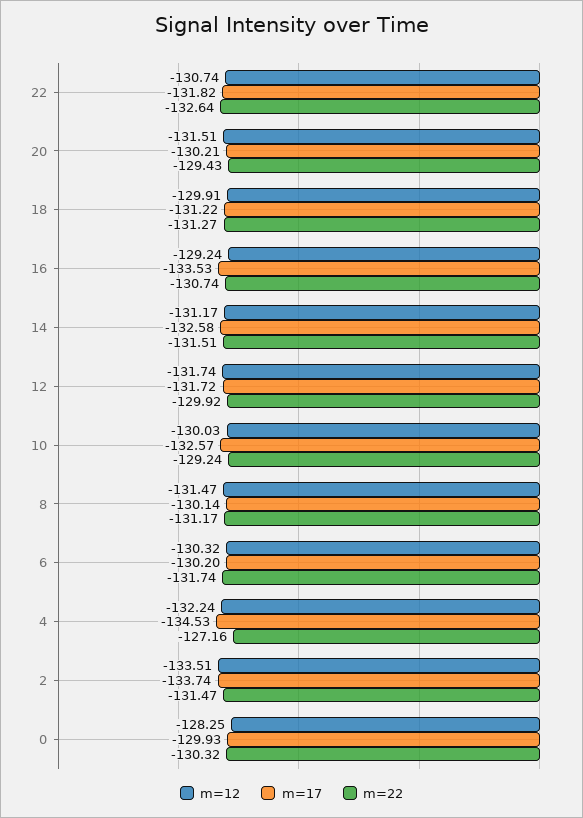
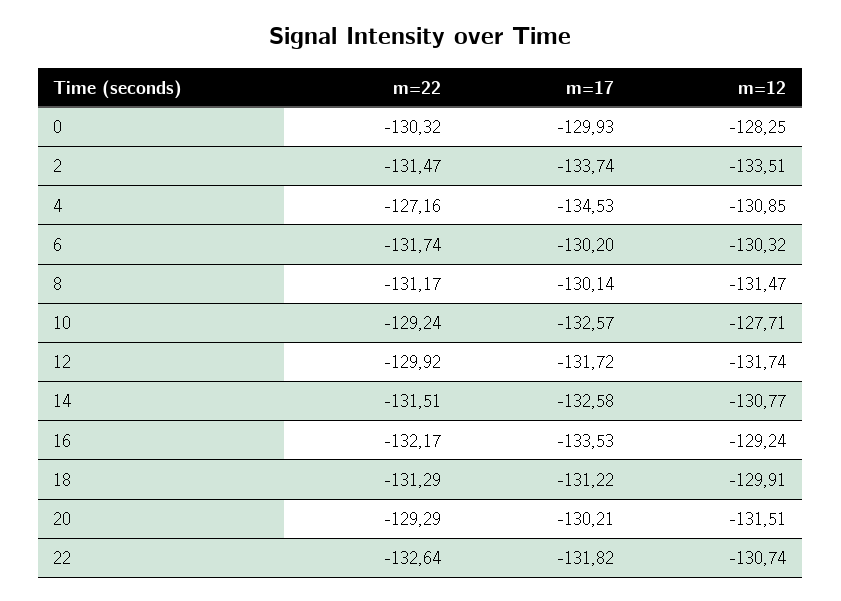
  {
    "m=12": {
      "22": -130.74,
      "20": -131.51,
      "18": -129.91,
      "16": -129.24,
-     "14": -131.17,
+     "14": -130.77,
      "12": -131.74,
-     "10": -130.03,
+     "10": -127.71,
      "8": -131.47,
      "6": -130.32,
-     "4": -132.24,
+     "4": -130.85,
      "2": -133.51,
      "0": -128.25
    },
    "m=17": {
      "22": -131.82,
      "20": -130.21,
      "18": -131.22,
      "16": -133.53,
      "14": -132.58,
      "12": -131.72,
      "10": -132.57,
      "8": -130.14,
      "6": -130.2,
      "4": -134.53,
      "2": -133.74,
      "0": -129.93
    },
    "m=22": {
      "22": -132.64,
-     "20": -129.43,
+     "20": -129.29,
-     "18": -131.27,
+     "18": -131.29,
-     "16": -130.74,
+     "16": -132.17,
      "14": -131.51,
      "12": -129.92,
      "10": -129.24,
      "8": -131.17,
      "6": -131.74,
      "4": -127.16,
      "2": -131.47,
      "0": -130.32
    }
  }

